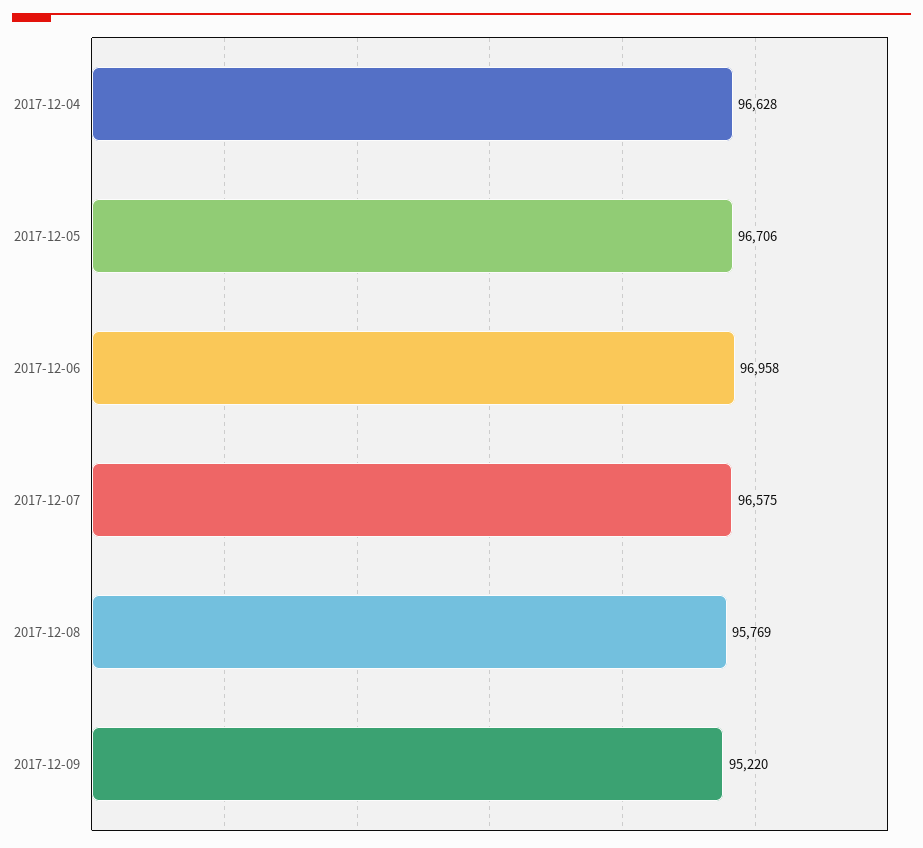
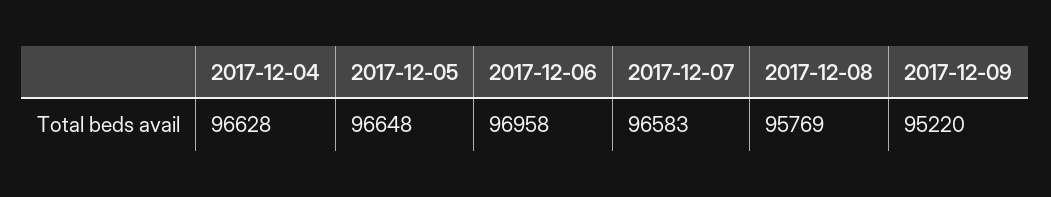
  {
    "2017-12-04": 96628,
-   "2017-12-05": 96706,
+   "2017-12-05": 96648,
    "2017-12-06": 96958,
-   "2017-12-07": 96575,
+   "2017-12-07": 96583,
    "2017-12-08": 95769,
    "2017-12-09": 95220
  }

